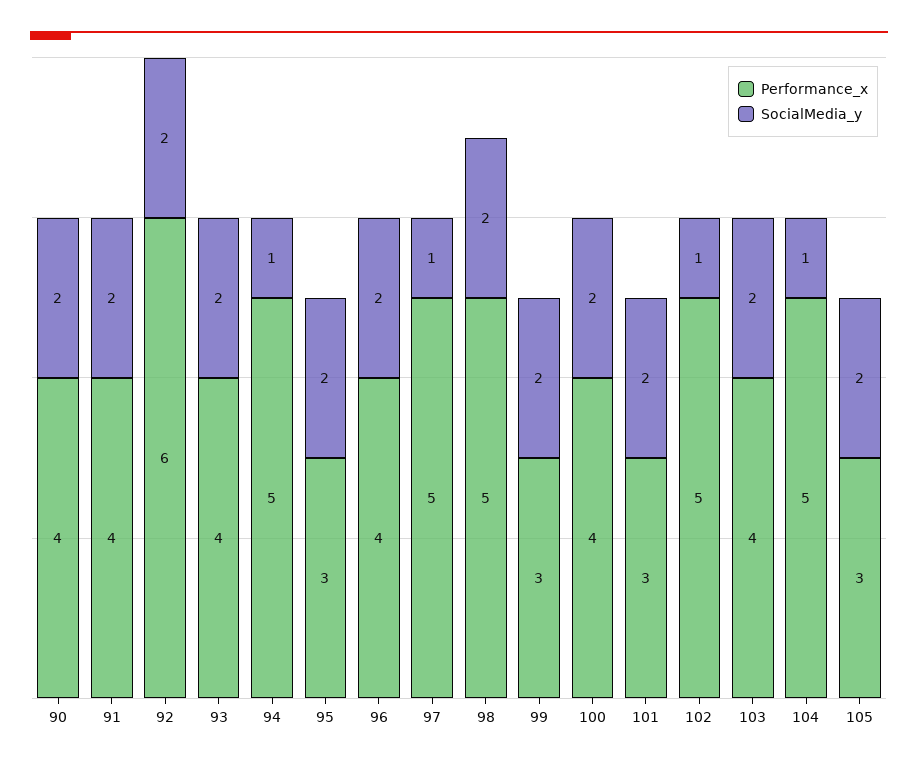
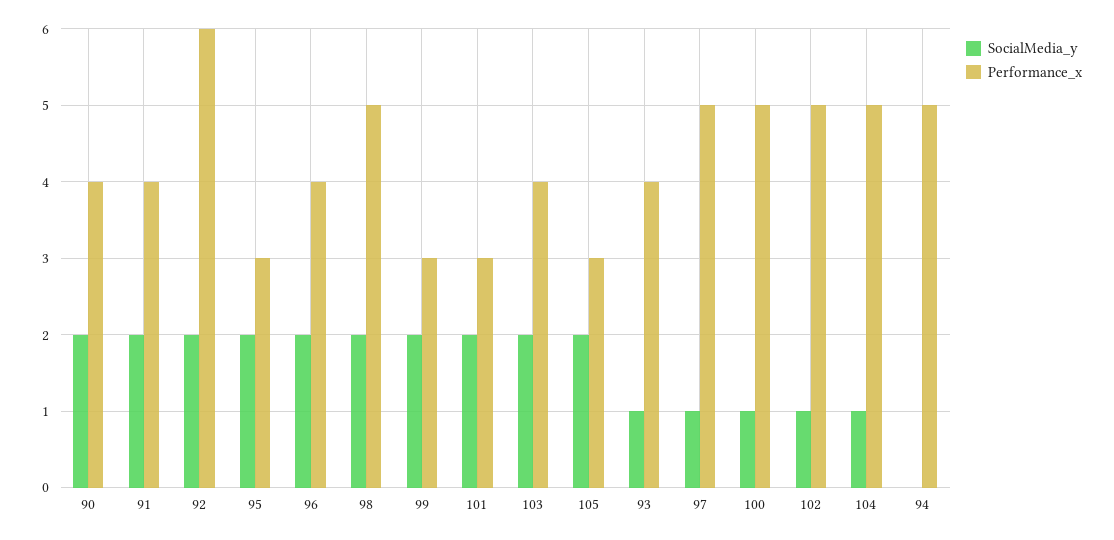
  {
    "Performance_x": {
      "90": 4,
      "91": 4,
      "92": 6,
      "93": 4,
      "94": 5,
      "95": 3,
      "96": 4,
      "97": 5,
      "98": 5,
      "99": 3,
-     "100": 4,
+     "100": 5,
      "101": 3,
      "102": 5,
      "103": 4,
      "104": 5,
      "105": 3
    },
    "SocialMedia_y": {
      "90": 2,
      "91": 2,
      "92": 2,
-     "93": 2,
+     "93": 1,
-     "94": 1,
+     "94": 0,
      "95": 2,
      "96": 2,
      "97": 1,
      "98": 2,
      "99": 2,
-     "100": 2,
+     "100": 1,
      "101": 2,
      "102": 1,
      "103": 2,
      "104": 1,
      "105": 2
    }
  }

